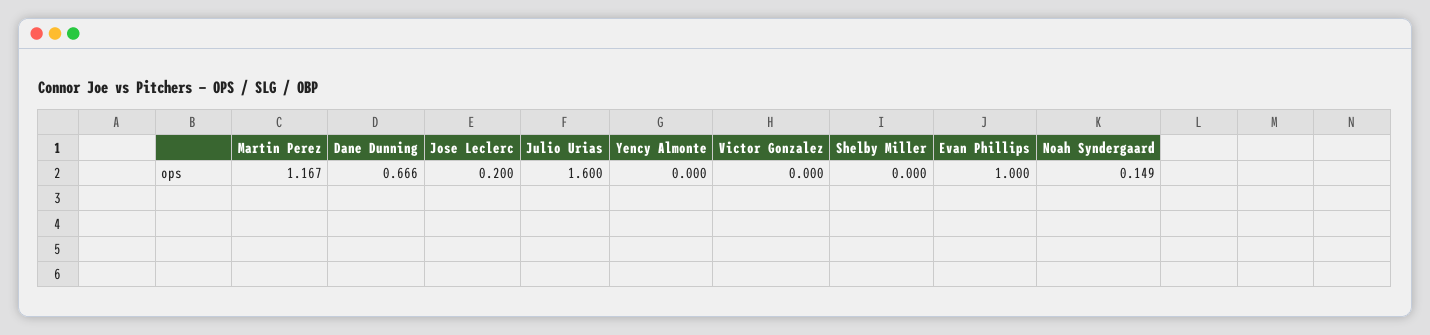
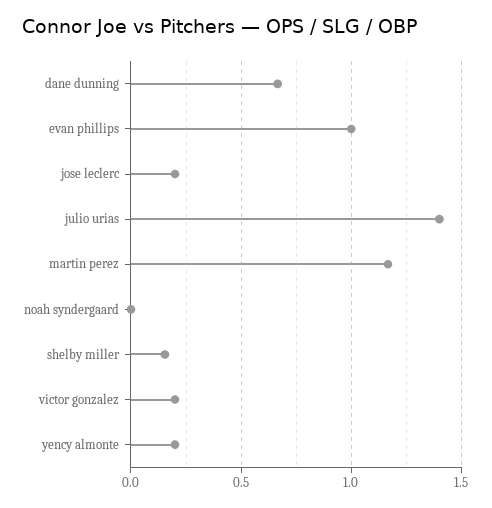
  {
    "Martin Perez": 1.167,
    "Dane Dunning": 0.666,
    "Jose Leclerc": 0.2,
-   "Julio Urias": 1.6,
+   "Julio Urias": 1.4,
-   "Yency Almonte": 0,
+   "Yency Almonte": 0.2,
-   "Victor Gonzalez": 0,
+   "Victor Gonzalez": 0.2,
-   "Shelby Miller": 0,
+   "Shelby Miller": 0.15,
    "Evan Phillips": 1,
-   "Noah Syndergaard": 0.149
+   "Noah Syndergaard": 0
  }

